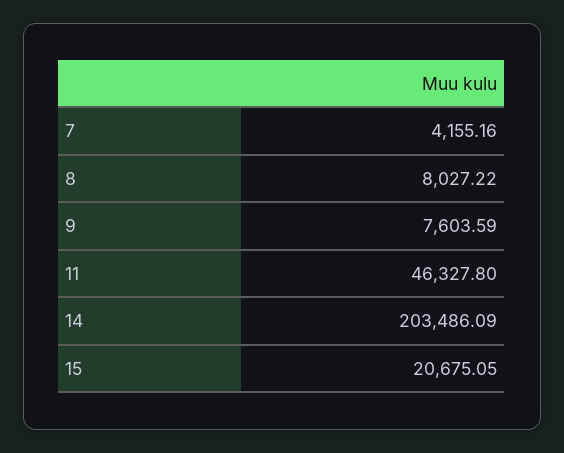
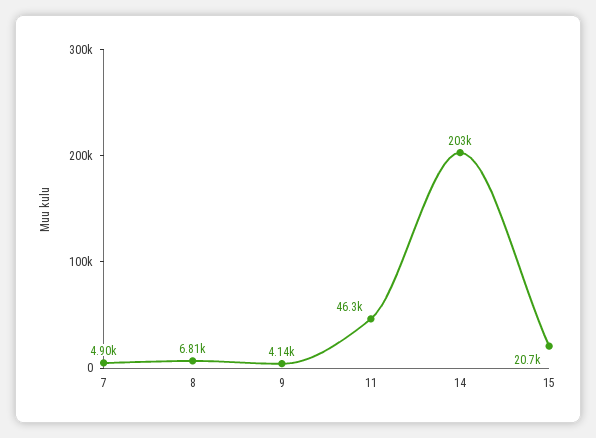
  {
-   "7": 4155.16,
+   "7": 4900,
-   "8": 8027.22,
+   "8": 6810,
-   "9": 7603.59,
+   "9": 4140,
    "11": 46327.8,
    "14": 203486.09,
    "15": 20675.05
  }

